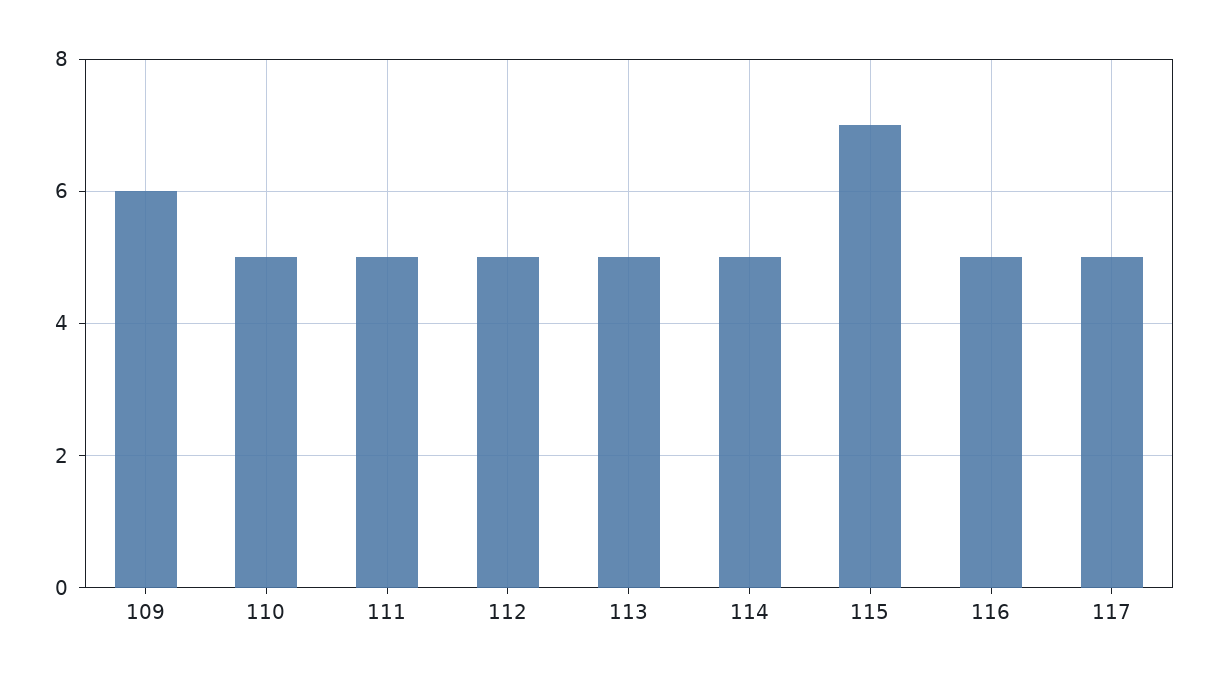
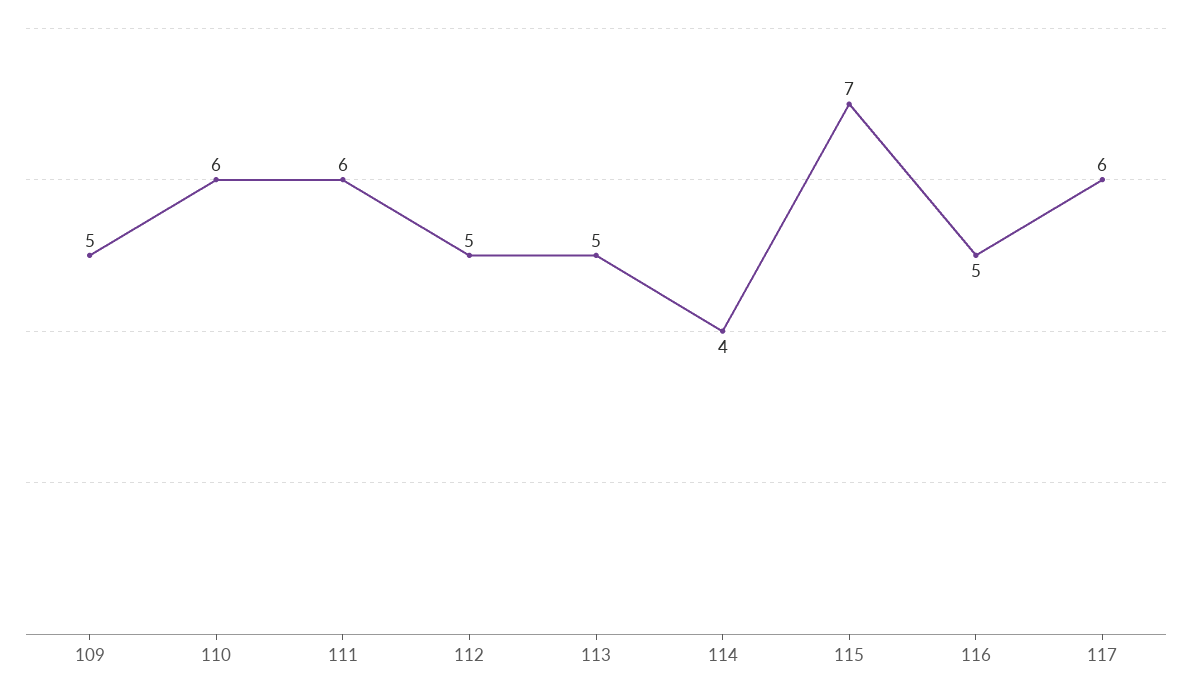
  {
-   "109": 6,
+   "109": 5,
-   "110": 5,
+   "110": 6,
-   "111": 5,
+   "111": 6,
    "112": 5,
    "113": 5,
-   "114": 5,
+   "114": 4,
    "115": 7,
    "116": 5,
-   "117": 5
+   "117": 6
  }

